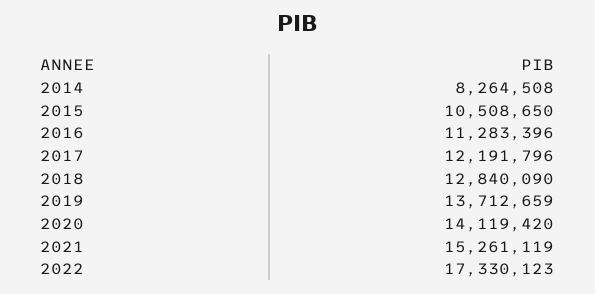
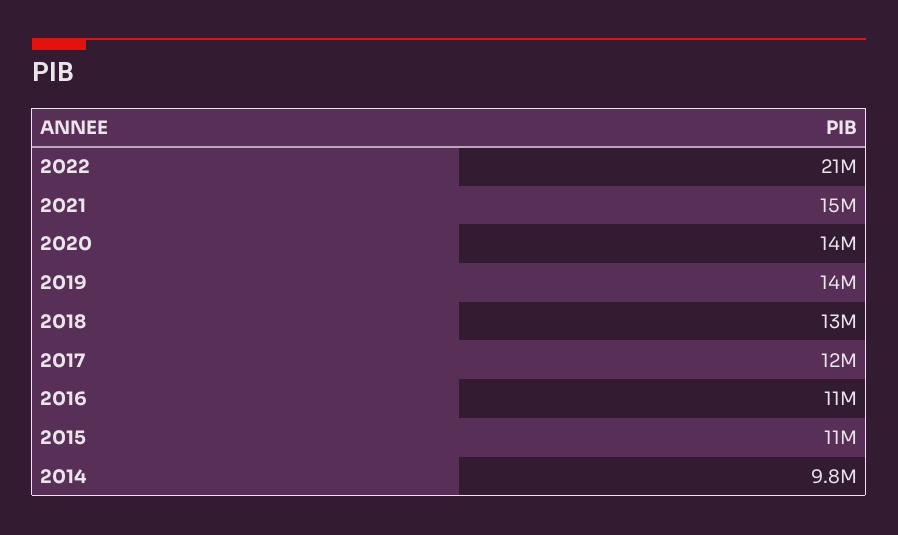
  {
-   "2014": 8264508,
+   "2014": 9800000,
    "2015": 10508650,
    "2016": 11283396,
    "2017": 12191796,
    "2018": 12840090,
    "2019": 13712659,
    "2020": 14119420,
    "2021": 15261119,
-   "2022": 17330123
+   "2022": 21000000
  }

